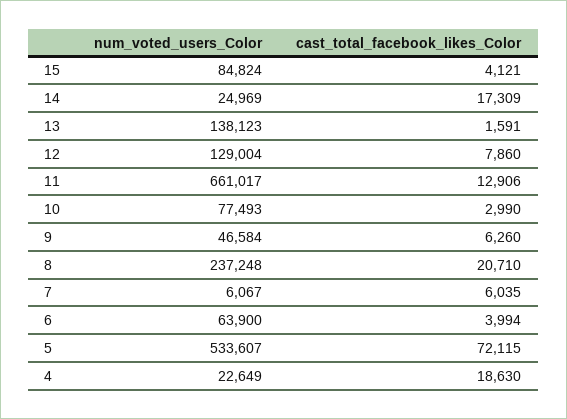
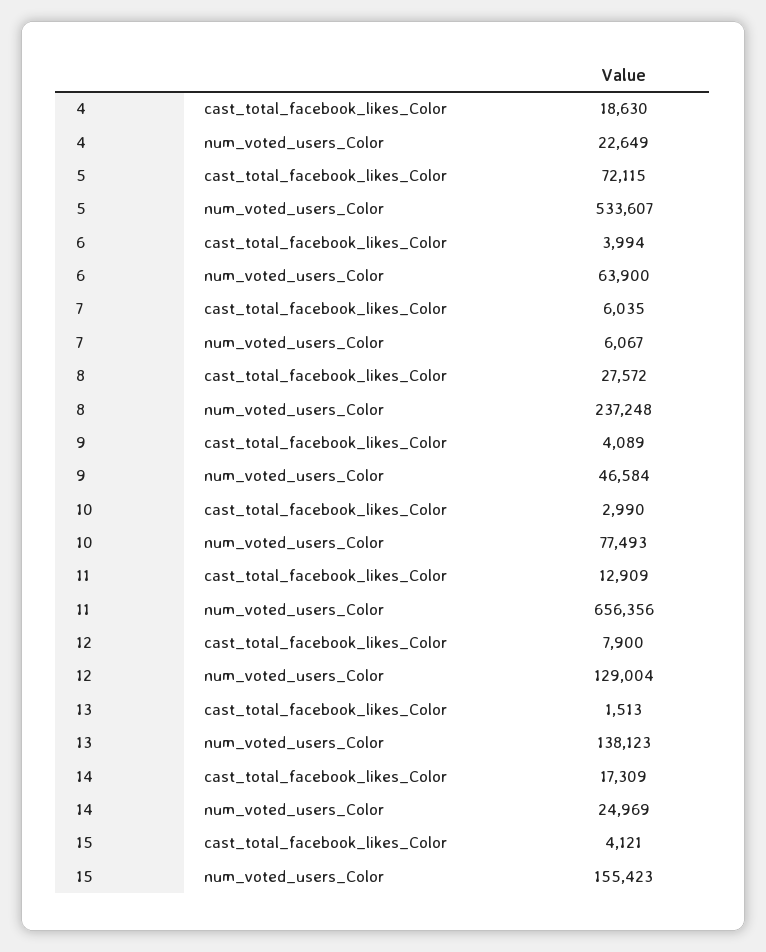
  {
    "num_voted_users_Color": {
-     "15": 84824,
+     "15": 155423,
      "14": 24969,
      "13": 138123,
      "12": 129004,
-     "11": 661017,
+     "11": 656356,
      "10": 77493,
      "9": 46584,
      "8": 237248,
      "7": 6067,
      "6": 63900,
      "5": 533607,
      "4": 22649
    },
    "cast_total_facebook_likes_Color": {
      "15": 4121,
      "14": 17309,
-     "13": 1591,
+     "13": 1513,
-     "12": 7860,
+     "12": 7900,
-     "11": 12906,
+     "11": 12909,
      "10": 2990,
-     "9": 6260,
+     "9": 4089,
-     "8": 20710,
+     "8": 27572,
      "7": 6035,
      "6": 3994,
      "5": 72115,
      "4": 18630
    }
  }

